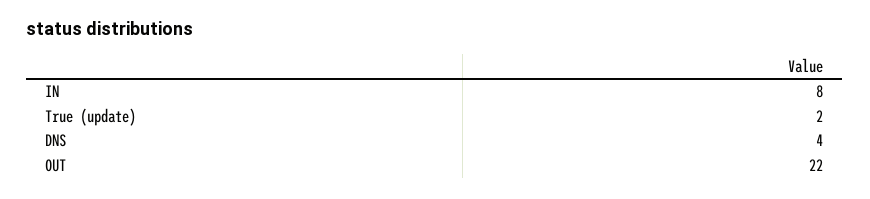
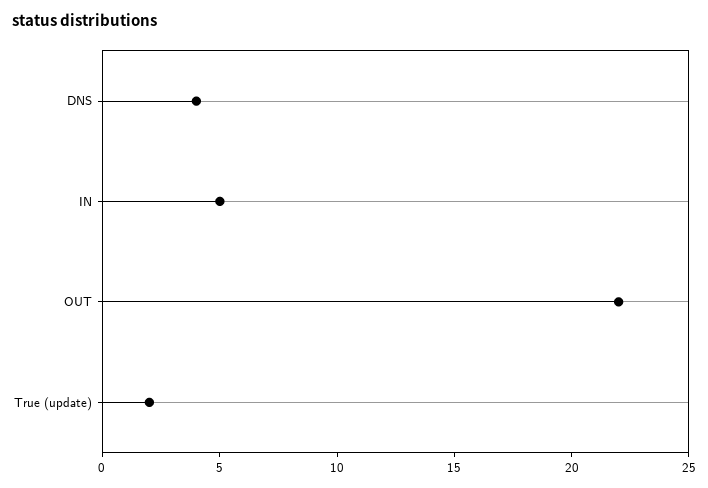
  {
-   "IN": 8,
+   "IN": 5,
    "True (update)": 2,
    "DNS": 4,
    "OUT": 22
  }

